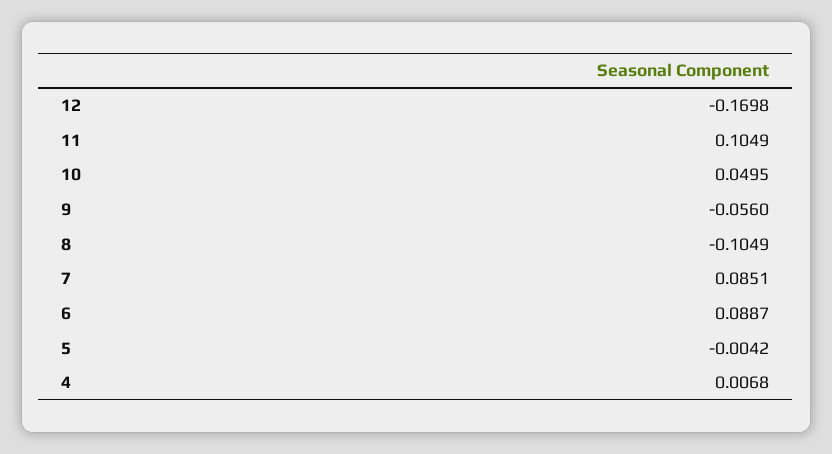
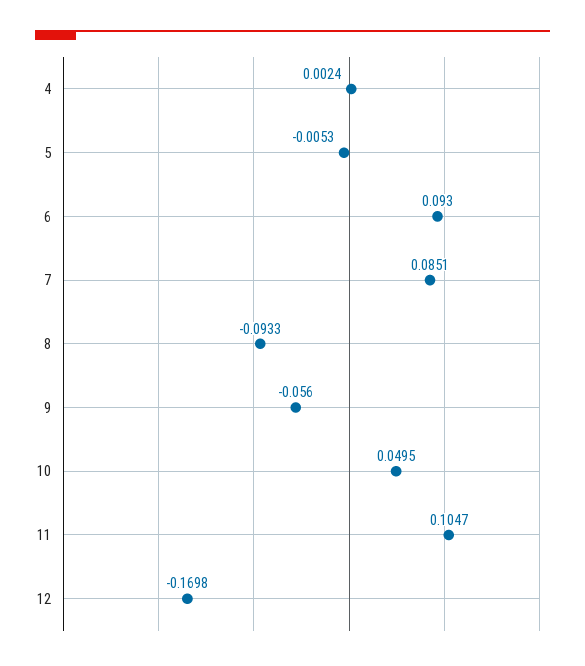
  {
    "12": -0.1698,
-   "11": 0.1049,
+   "11": 0.1047,
    "10": 0.0495,
    "9": -0.056,
-   "8": -0.1049,
+   "8": -0.0933,
    "7": 0.0851,
-   "6": 0.0887,
+   "6": 0.093,
-   "5": -0.0042,
+   "5": -0.0053,
-   "4": 0.0068
+   "4": 0.0024
  }

